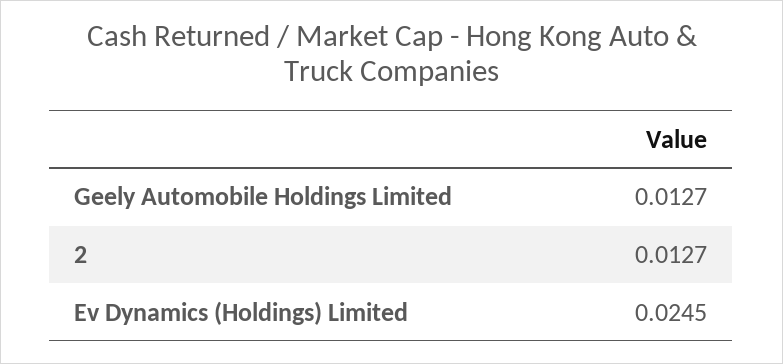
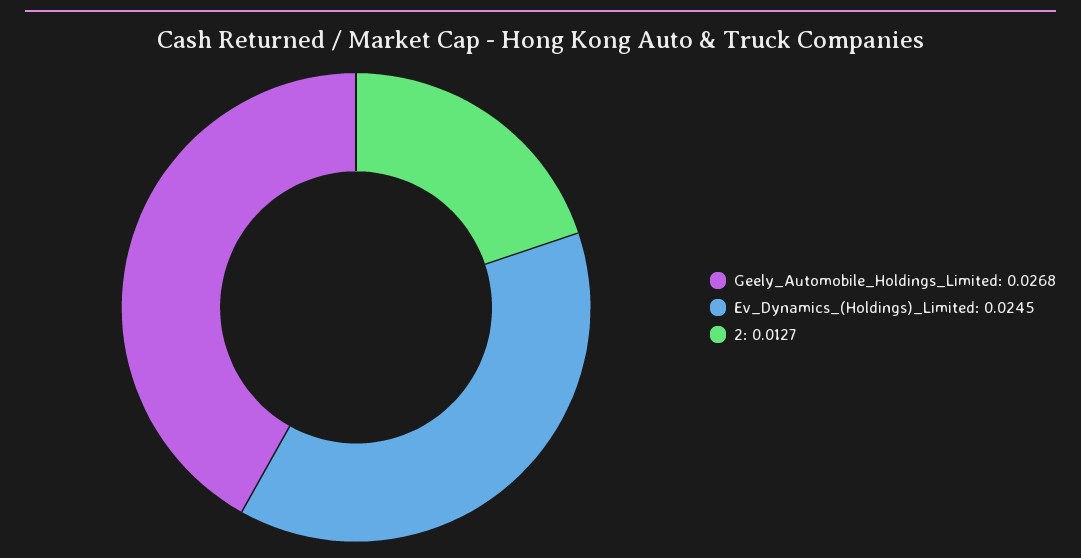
  {
-   "Geely Automobile Holdings Limited": 0.0127,
+   "Geely Automobile Holdings Limited": 0.0268,
    "2": 0.0127,
    "Ev Dynamics (Holdings) Limited": 0.0245
  }

